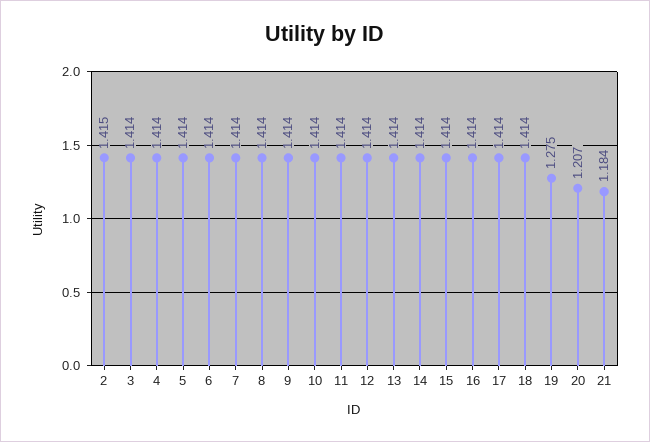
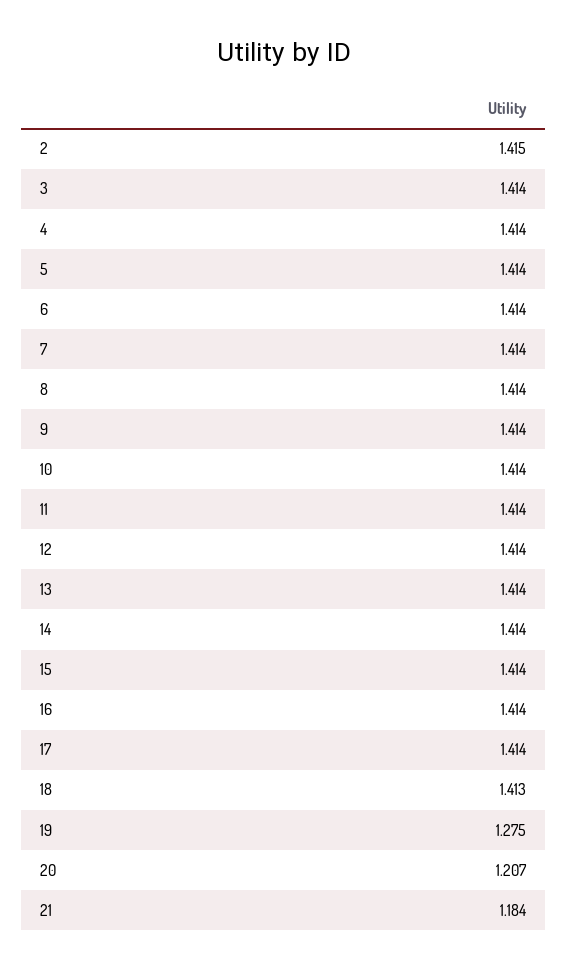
  {
    "2": 1.415,
    "3": 1.414,
    "4": 1.414,
    "5": 1.414,
    "6": 1.414,
    "7": 1.414,
    "8": 1.414,
    "9": 1.414,
    "10": 1.414,
    "11": 1.414,
    "12": 1.414,
    "13": 1.414,
    "14": 1.414,
    "15": 1.414,
    "16": 1.414,
    "17": 1.414,
-   "18": 1.414,
+   "18": 1.413,
    "19": 1.275,
    "20": 1.207,
    "21": 1.184
  }

